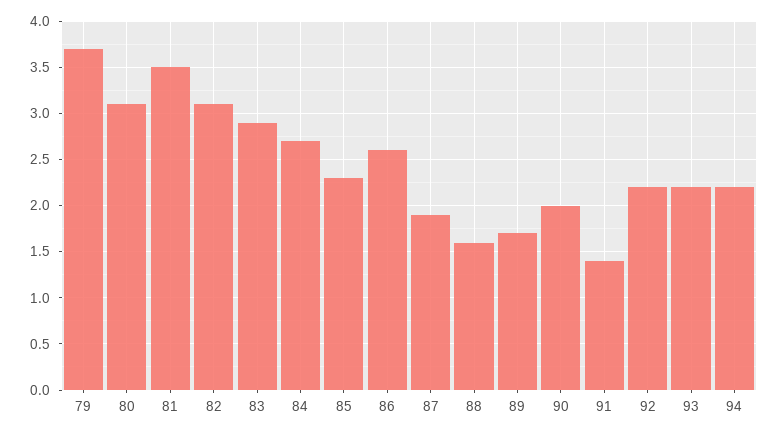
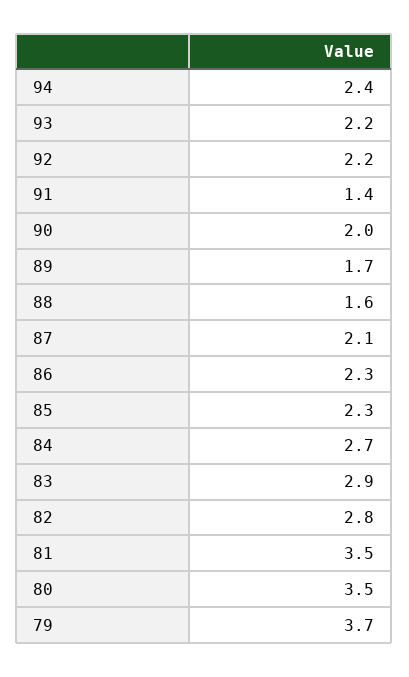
  {
    "79": 3.7,
-   "80": 3.1,
+   "80": 3.5,
    "81": 3.5,
-   "82": 3.1,
+   "82": 2.8,
    "83": 2.9,
    "84": 2.7,
    "85": 2.3,
-   "86": 2.6,
+   "86": 2.3,
-   "87": 1.9,
+   "87": 2.1,
    "88": 1.6,
    "89": 1.7,
    "90": 2,
    "91": 1.4,
    "92": 2.2,
    "93": 2.2,
-   "94": 2.2
+   "94": 2.4
  }

